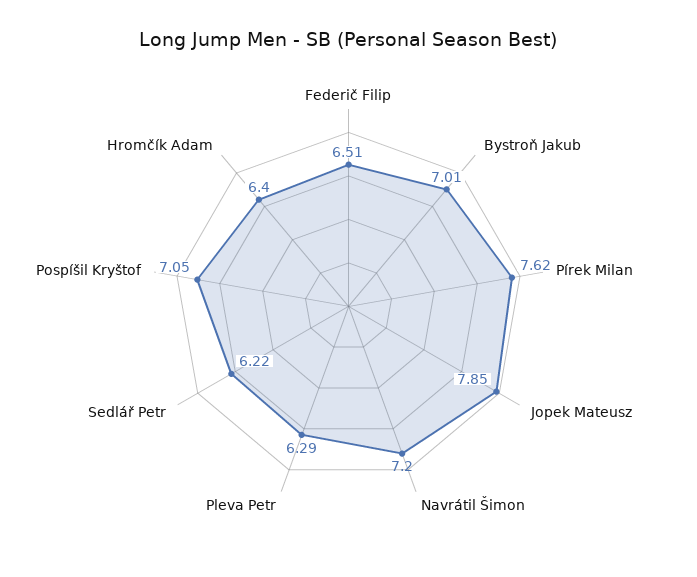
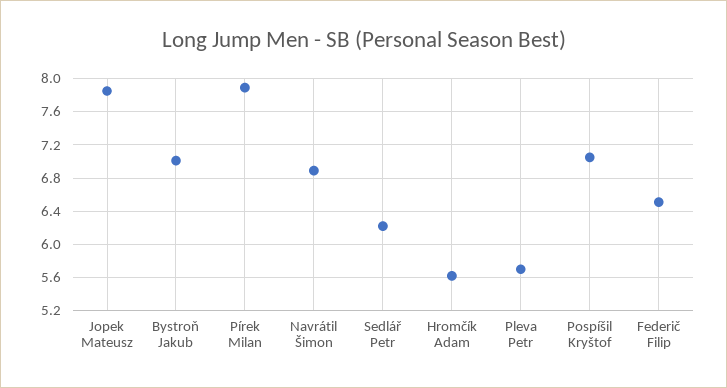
  {
    "Federič Filip": 6.51,
    "Bystroň Jakub": 7.01,
-   "Pírek Milan": 7.62,
+   "Pírek Milan": 7.9,
    "Jopek Mateusz": 7.85,
-   "Navrátil Šimon": 7.2,
+   "Navrátil Šimon": 6.9,
-   "Pleva Petr": 6.29,
+   "Pleva Petr": 5.7,
    "Sedlář Petr": 6.22,
    "Pospíšil Kryštof": 7.05,
-   "Hromčík Adam": 6.4
+   "Hromčík Adam": 5.6
  }

